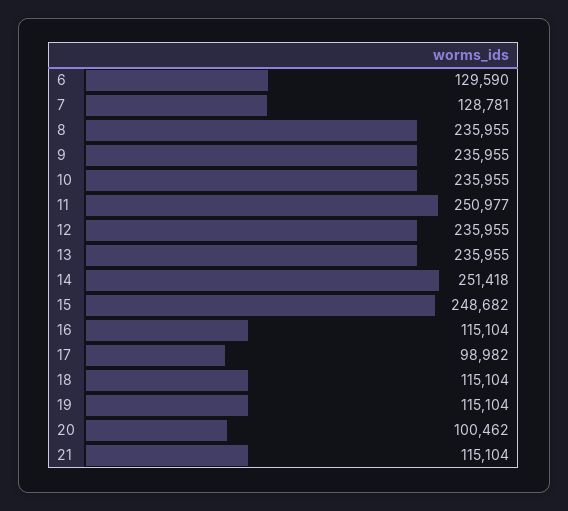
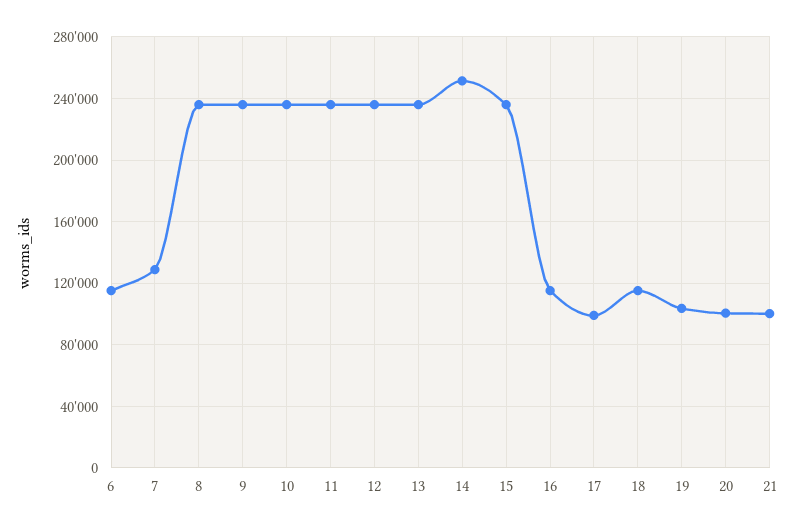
  {
-   "6": 129590,
+   "6": 115000,
    "7": 128781,
    "8": 235955,
    "9": 235955,
    "10": 235955,
-   "11": 250977,
+   "11": 235000,
    "12": 235955,
    "13": 235955,
    "14": 251418,
-   "15": 248682,
+   "15": 235000,
    "16": 115104,
    "17": 98982,
    "18": 115104,
-   "19": 115104,
+   "19": 105000,
    "20": 100462,
-   "21": 115104
+   "21": 100000
  }

